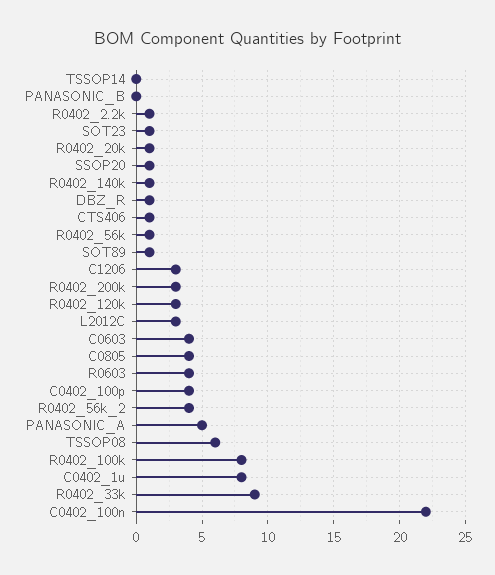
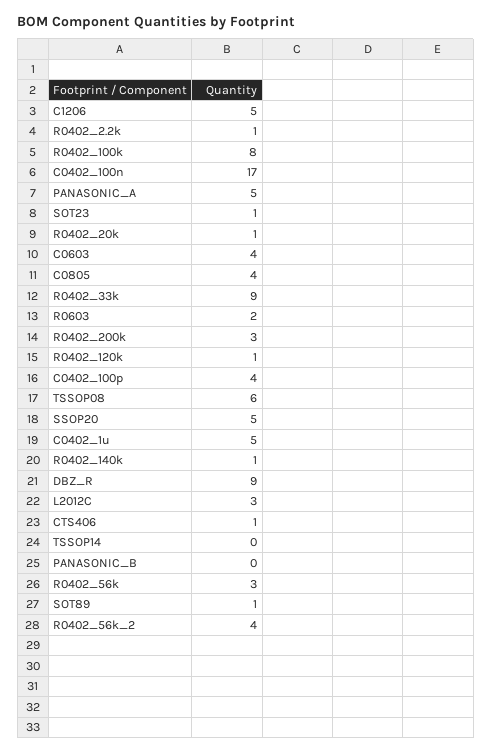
  {
    "TSSOP14": 0,
    "PANASONIC_B": 0,
    "R0402_2.2k": 1,
    "SOT23": 1,
    "R0402_20k": 1,
-   "SSOP20": 1,
+   "SSOP20": 5,
    "R0402_140k": 1,
-   "DBZ_R": 1,
+   "DBZ_R": 9,
    "CTS406": 1,
-   "R0402_56k": 1,
+   "R0402_56k": 3,
    "SOT89": 1,
-   "C1206": 3,
+   "C1206": 5,
    "R0402_200k": 3,
-   "R0402_120k": 3,
+   "R0402_120k": 1,
    "L2012C": 3,
    "C0603": 4,
    "C0805": 4,
-   "R0603": 4,
+   "R0603": 2,
    "C0402_100p": 4,
    "R0402_56k_2": 4,
    "PANASONIC_A": 5,
    "TSSOP08": 6,
    "R0402_100k": 8,
-   "C0402_1u": 8,
+   "C0402_1u": 5,
    "R0402_33k": 9,
-   "C0402_100n": 22
+   "C0402_100n": 17
  }

